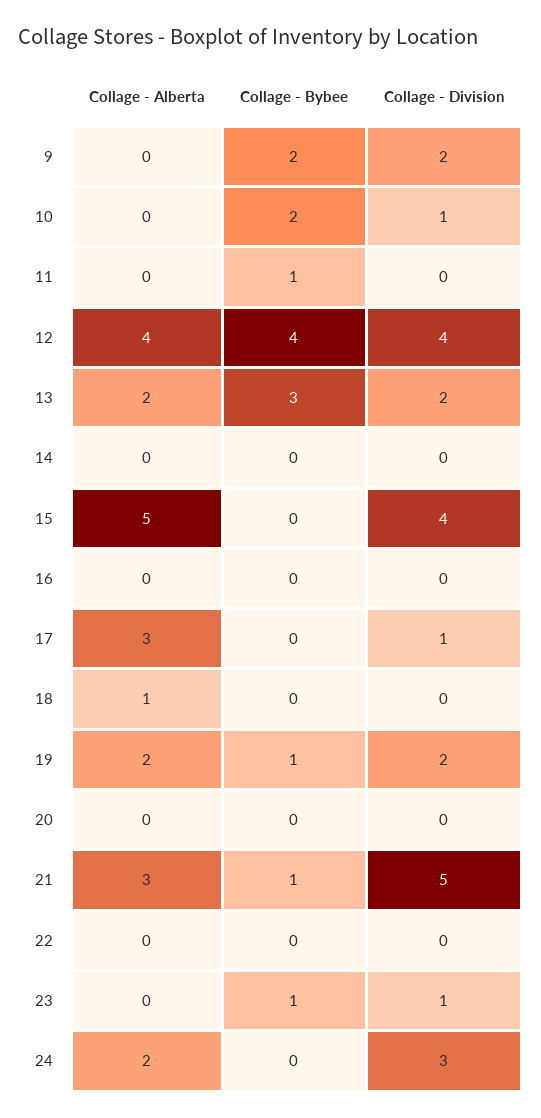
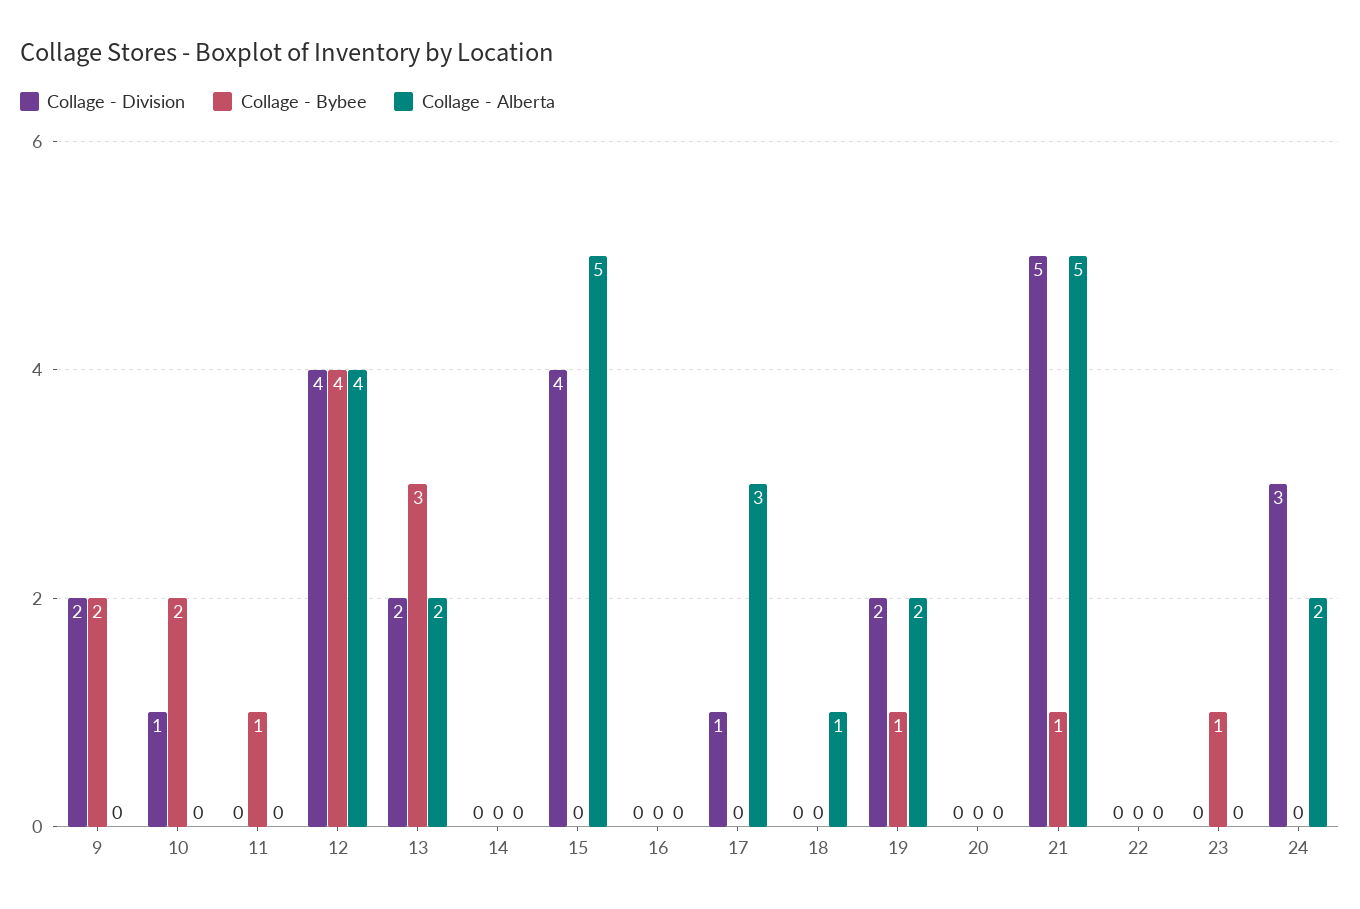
  {
    "Collage - Alberta": {
      "9": 0,
      "10": 0,
      "11": 0,
      "12": 4,
      "13": 2,
      "14": 0,
      "15": 5,
      "16": 0,
      "17": 3,
      "18": 1,
      "19": 2,
      "20": 0,
-     "21": 3,
+     "21": 5,
      "22": 0,
      "23": 0,
      "24": 2
    },
    "Collage - Bybee": {
      "9": 2,
      "10": 2,
      "11": 1,
      "12": 4,
      "13": 3,
      "14": 0,
      "15": 0,
      "16": 0,
      "17": 0,
      "18": 0,
      "19": 1,
      "20": 0,
      "21": 1,
      "22": 0,
      "23": 1,
      "24": 0
    },
    "Collage - Division": {
      "9": 2,
      "10": 1,
      "11": 0,
      "12": 4,
      "13": 2,
      "14": 0,
      "15": 4,
      "16": 0,
      "17": 1,
      "18": 0,
      "19": 2,
      "20": 0,
      "21": 5,
      "22": 0,
-     "23": 1,
+     "23": 0,
      "24": 3
    }
  }

